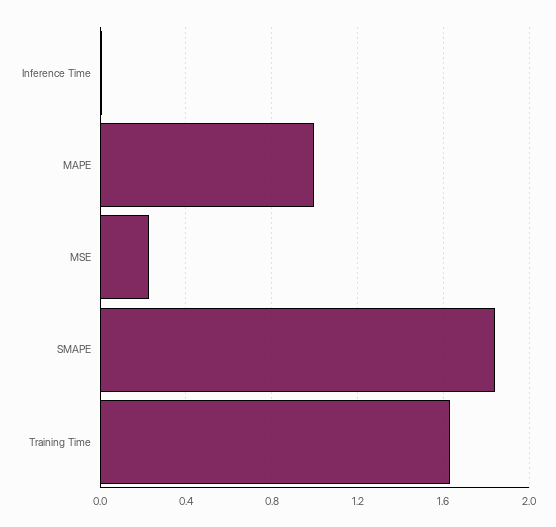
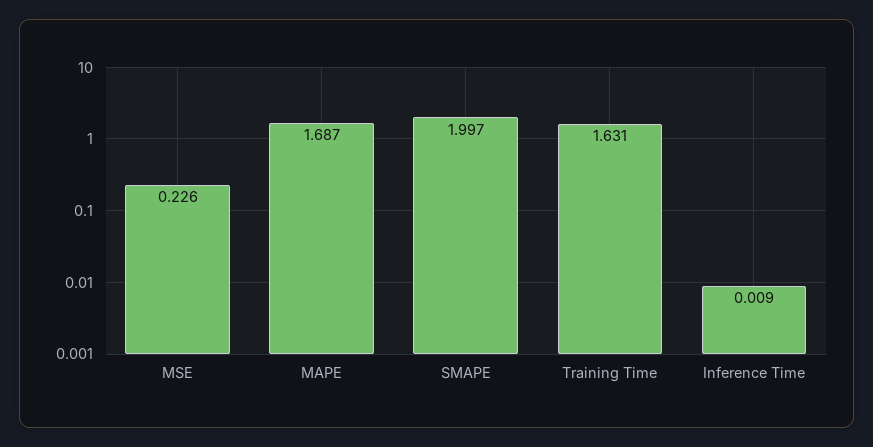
  {
    "Inference Time": 0.009,
-   "MAPE": 1,
+   "MAPE": 1.687,
    "MSE": 0.226,
-   "SMAPE": 1.85,
+   "SMAPE": 1.997,
    "Training Time": 1.631
  }

